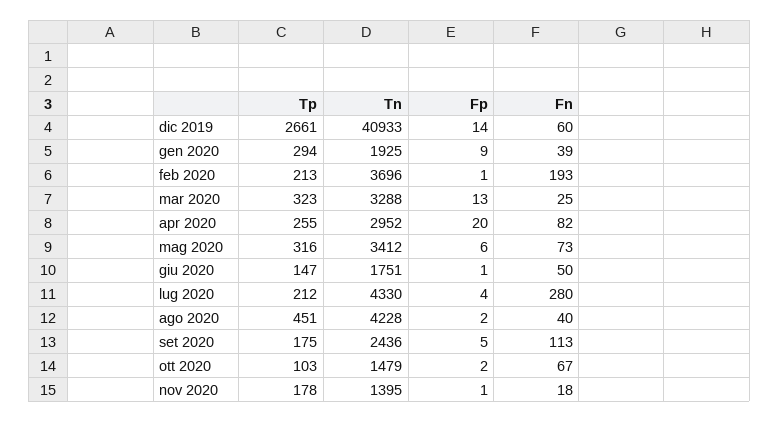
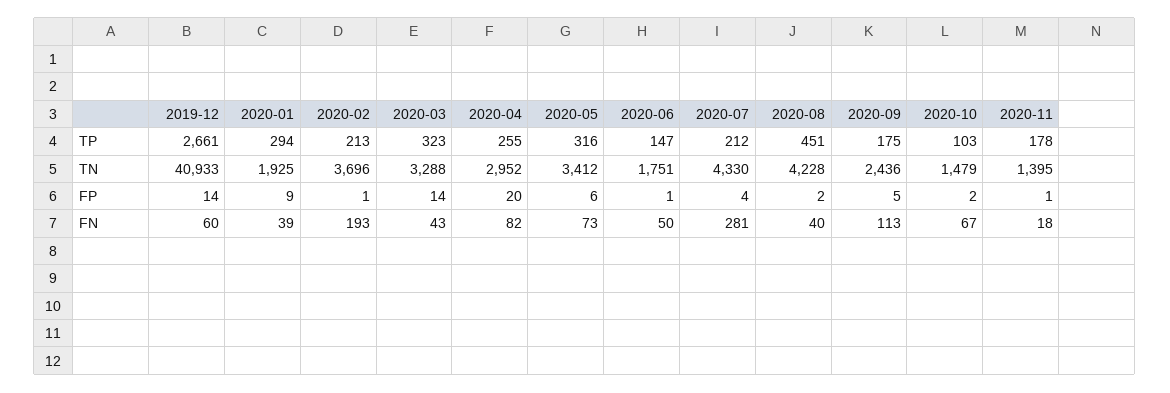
  {
    "Tp": {
      "dic 2019": 2661,
      "gen 2020": 294,
      "feb 2020": 213,
      "mar 2020": 323,
      "apr 2020": 255,
      "mag 2020": 316,
      "giu 2020": 147,
      "lug 2020": 212,
      "ago 2020": 451,
      "set 2020": 175,
      "ott 2020": 103,
      "nov 2020": 178
    },
    "Tn": {
      "dic 2019": 40933,
      "gen 2020": 1925,
      "feb 2020": 3696,
      "mar 2020": 3288,
      "apr 2020": 2952,
      "mag 2020": 3412,
      "giu 2020": 1751,
      "lug 2020": 4330,
      "ago 2020": 4228,
      "set 2020": 2436,
      "ott 2020": 1479,
      "nov 2020": 1395
    },
    "Fp": {
      "dic 2019": 14,
      "gen 2020": 9,
      "feb 2020": 1,
-     "mar 2020": 13,
+     "mar 2020": 14,
      "apr 2020": 20,
      "mag 2020": 6,
      "giu 2020": 1,
      "lug 2020": 4,
      "ago 2020": 2,
      "set 2020": 5,
      "ott 2020": 2,
      "nov 2020": 1
    },
    "Fn": {
      "dic 2019": 60,
      "gen 2020": 39,
      "feb 2020": 193,
-     "mar 2020": 25,
+     "mar 2020": 43,
      "apr 2020": 82,
      "mag 2020": 73,
      "giu 2020": 50,
-     "lug 2020": 280,
+     "lug 2020": 281,
      "ago 2020": 40,
      "set 2020": 113,
      "ott 2020": 67,
      "nov 2020": 18
    }
  }

